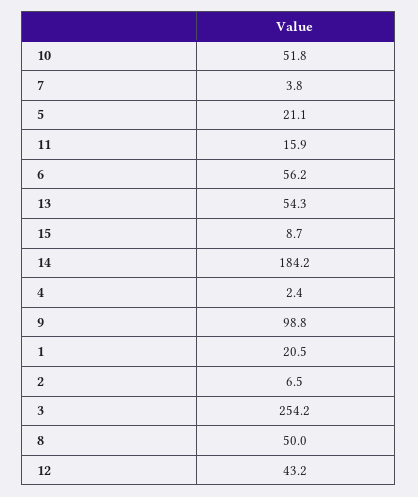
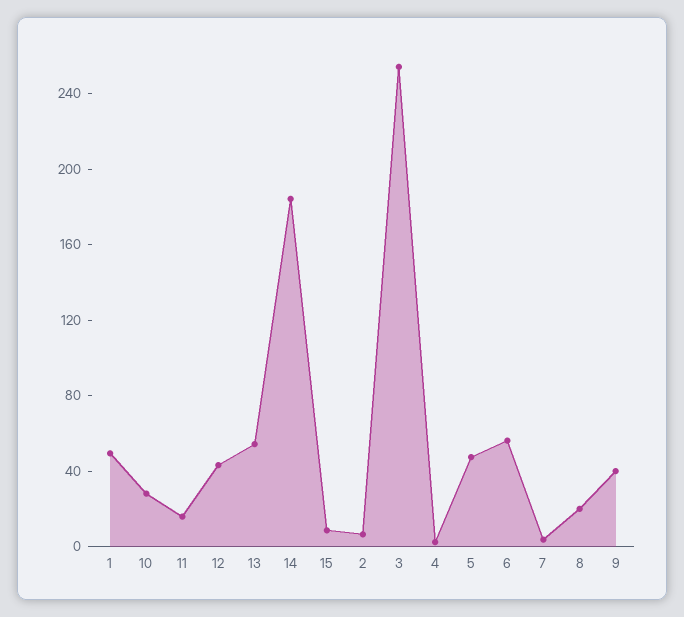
  {
-   "10": 51.8,
+   "10": 30,
    "7": 3.8,
-   "5": 21.1,
+   "5": 50,
    "11": 15.9,
    "6": 56.2,
    "13": 54.3,
    "15": 8.7,
    "14": 184.2,
    "4": 2.4,
-   "9": 98.8,
+   "9": 40,
-   "1": 20.5,
+   "1": 50,
    "2": 6.5,
    "3": 254.2,
-   "8": 50,
+   "8": 20,
    "12": 43.2
  }

